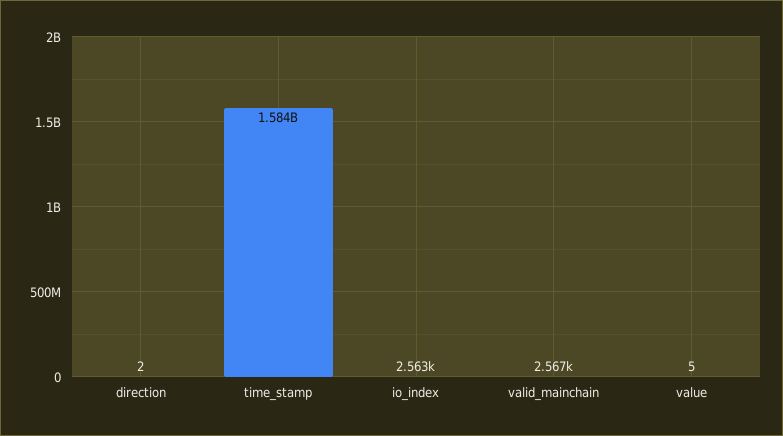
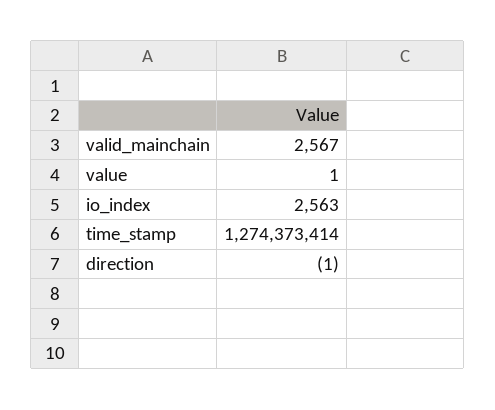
  {
-   "direction": 2,
+   "direction": -1,
-   "time_stamp": 1584000000,
+   "time_stamp": 1274373414,
    "io_index": 2563,
    "valid_mainchain": 2567,
-   "value": 5
+   "value": 1
  }

